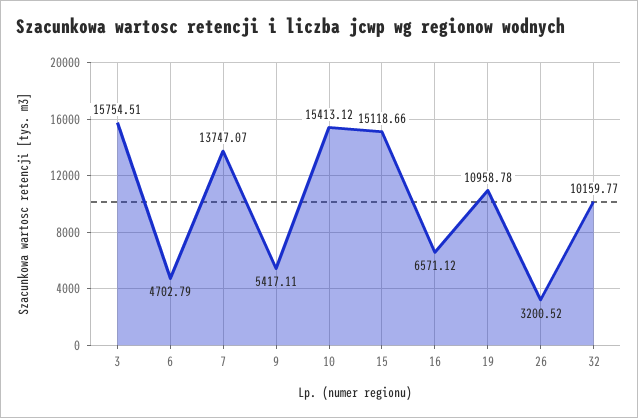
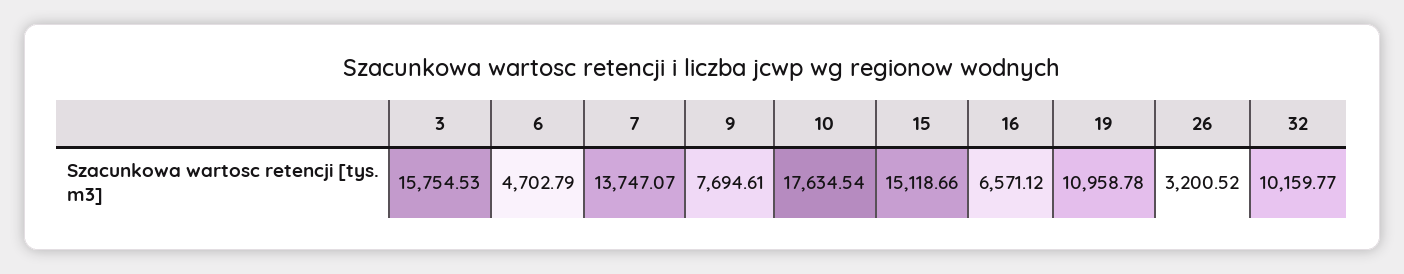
  {
-   "3": 15754.51,
+   "3": 15754.53,
    "6": 4702.79,
    "7": 13747.07,
-   "9": 5417.11,
+   "9": 7694.61,
-   "10": 15413.12,
+   "10": 17634.54,
    "15": 15118.66,
    "16": 6571.12,
    "19": 10958.78,
    "26": 3200.52,
    "32": 10159.77
  }

